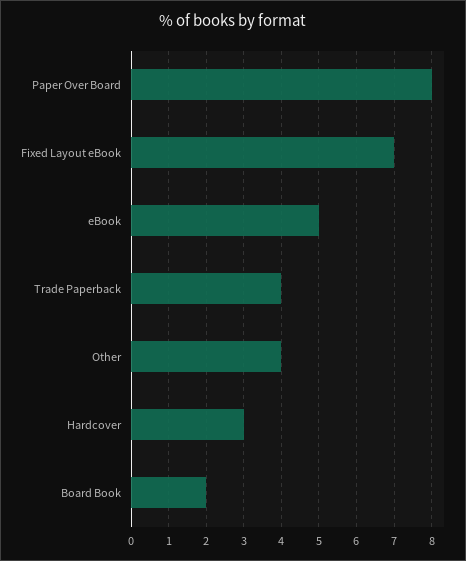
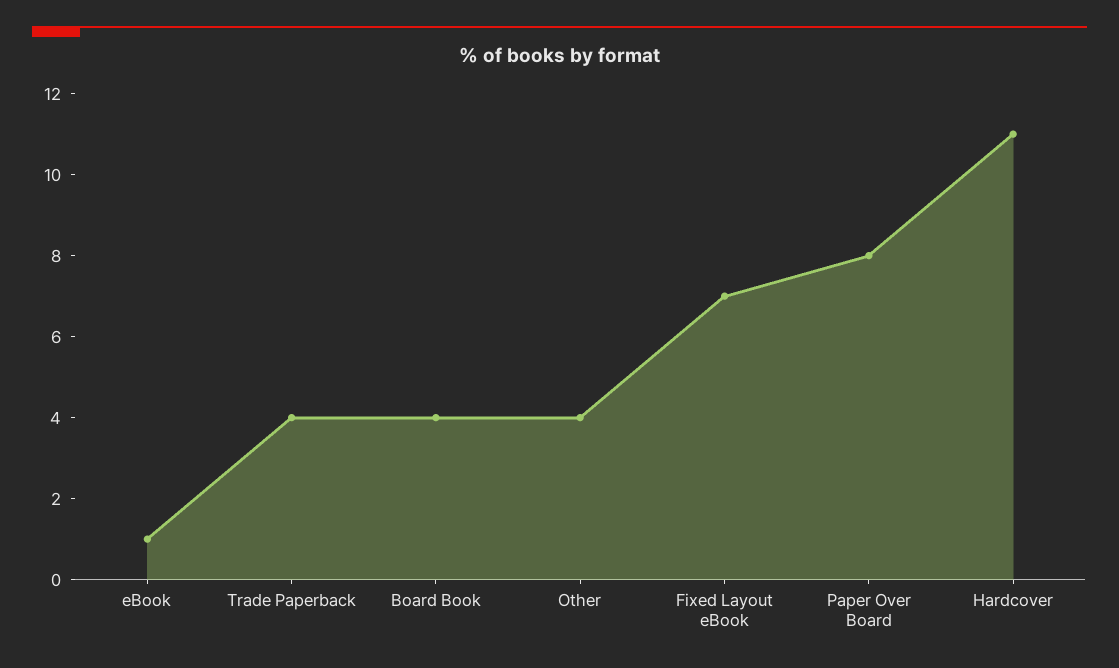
  {
    "Paper Over Board": 8,
    "Fixed Layout eBook": 7,
-   "eBook": 5,
+   "eBook": 1,
    "Trade Paperback": 4,
    "Other": 4,
-   "Hardcover": 3,
+   "Hardcover": 11,
-   "Board Book": 2
+   "Board Book": 4
  }

